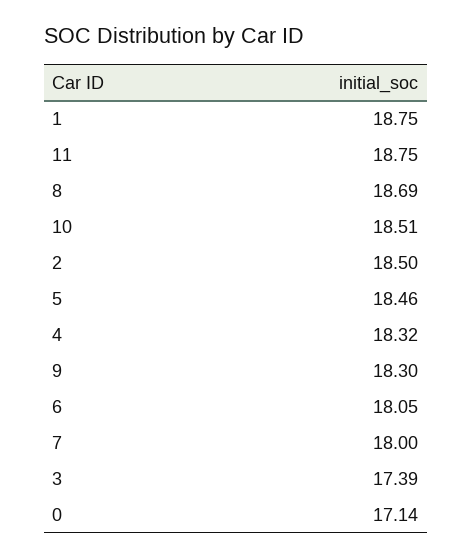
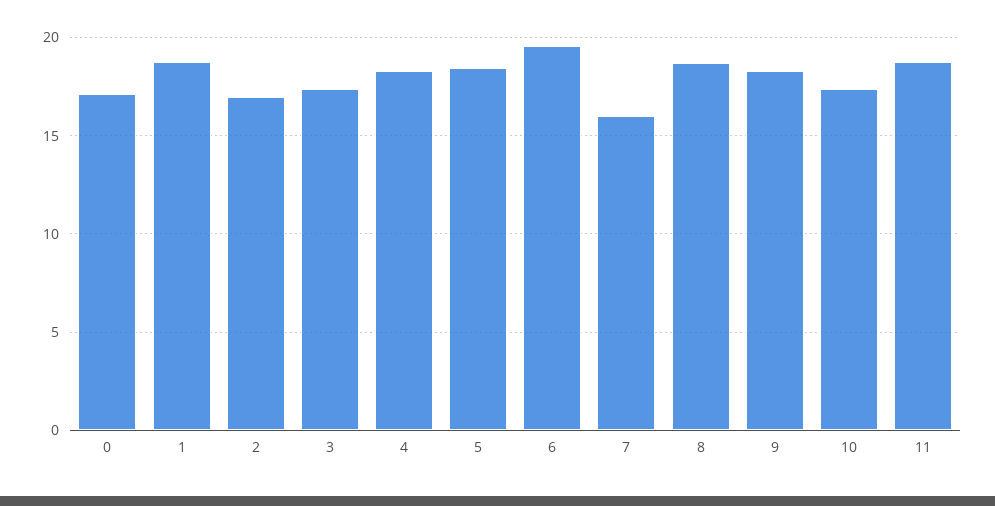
  {
    "1": 18.75,
    "11": 18.75,
    "8": 18.69,
-   "10": 18.51,
+   "10": 17.5,
-   "2": 18.5,
+   "2": 17,
    "5": 18.46,
    "4": 18.32,
    "9": 18.3,
-   "6": 18.05,
+   "6": 19.5,
-   "7": 18,
+   "7": 16,
    "3": 17.39,
    "0": 17.14
  }

